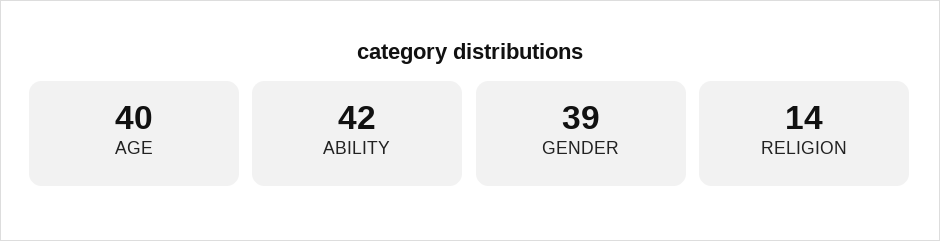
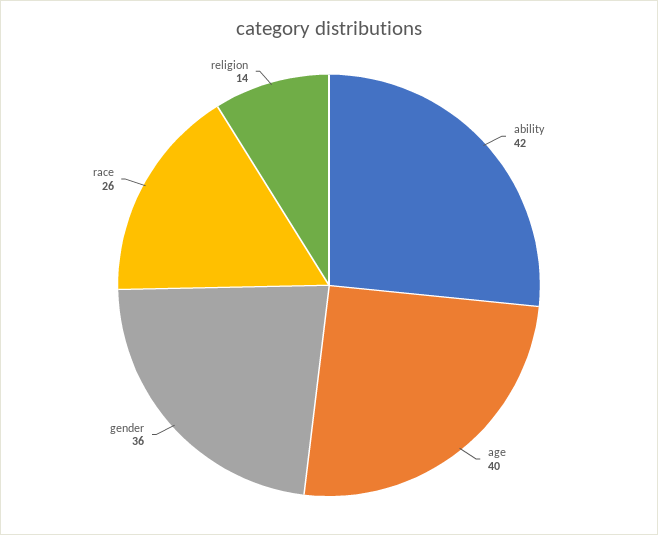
  {
    "AGE": 40,
    "ABILITY": 42,
-   "GENDER": 39,
+   "GENDER": 36,
-   "RELIGION": 14
+   "RELIGION": 14,
+   "race": 26
  }

